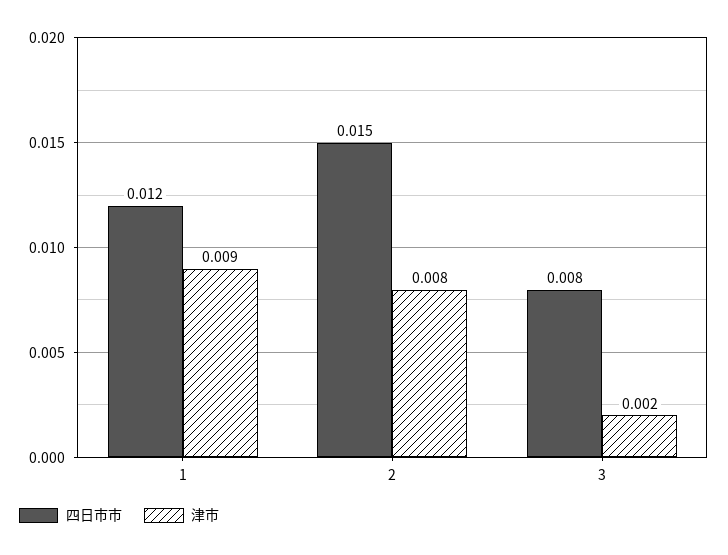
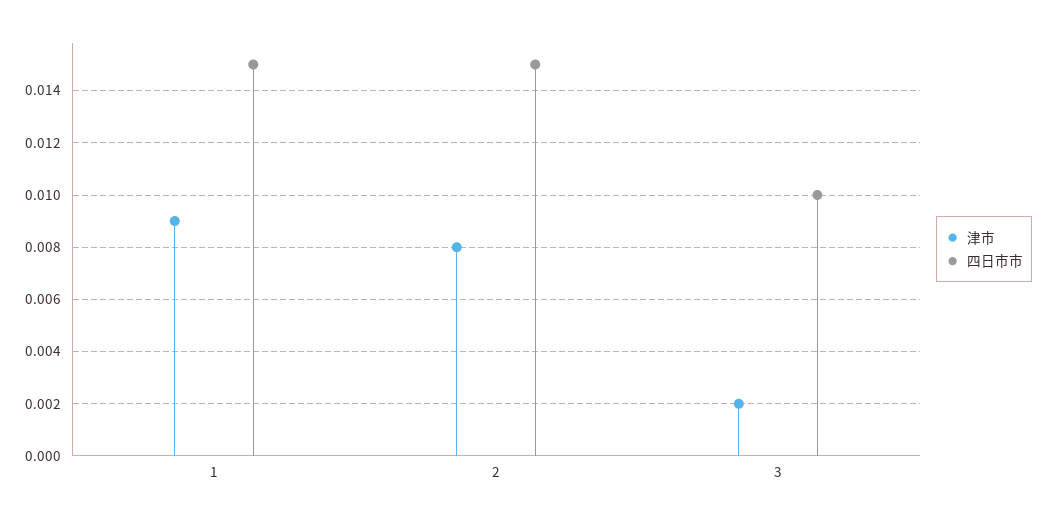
  {
    "四日市市": {
-     "1": 0.012,
+     "1": 0.015,
      "2": 0.015,
-     "3": 0.008
+     "3": 0.01
    },
    "津市": {
      "1": 0.009,
      "2": 0.008,
      "3": 0.002
    }
  }

